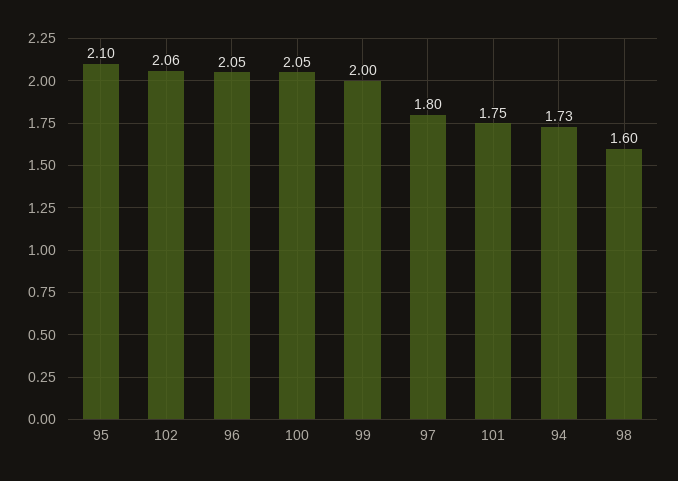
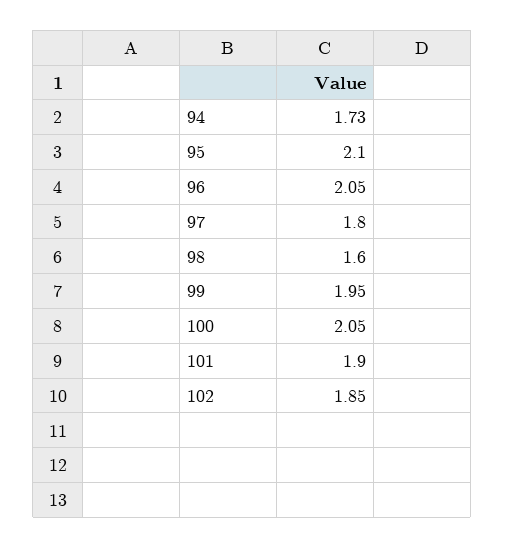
  {
    "95": 2.1,
-   "102": 2.06,
+   "102": 1.85,
    "96": 2.05,
    "100": 2.05,
-   "99": 2,
+   "99": 1.95,
    "97": 1.8,
-   "101": 1.75,
+   "101": 1.9,
    "94": 1.73,
    "98": 1.6
  }

